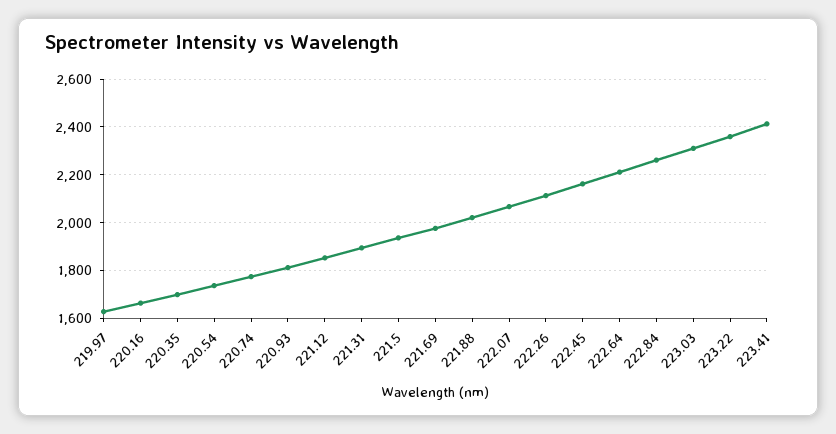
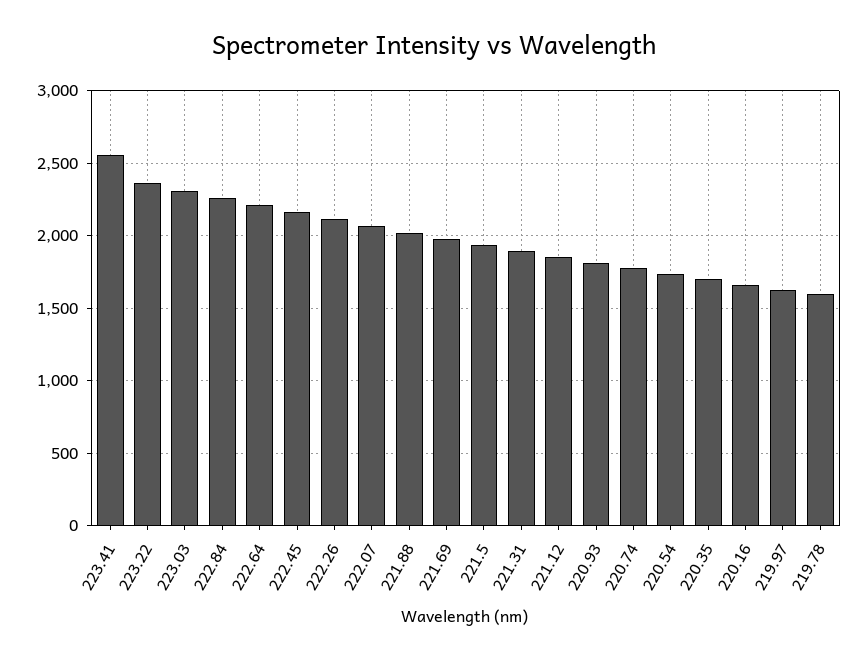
  {
    "219.97": 1650,
    "220.16": 1650,
    "220.35": 1700,
    "220.54": 1750,
    "220.74": 1750,
    "220.93": 1800,
    "221.12": 1850,
    "221.31": 1900,
    "221.5": 1950,
    "221.69": 2000,
    "221.88": 2000,
    "222.07": 2050,
    "222.26": 2100,
    "222.45": 2150,
    "222.64": 2200,
    "222.84": 2250,
    "223.03": 2300,
    "223.22": 2350,
-   "223.41": 2400
+   "223.41": 2550,
+   "219.78": 1600
  }

